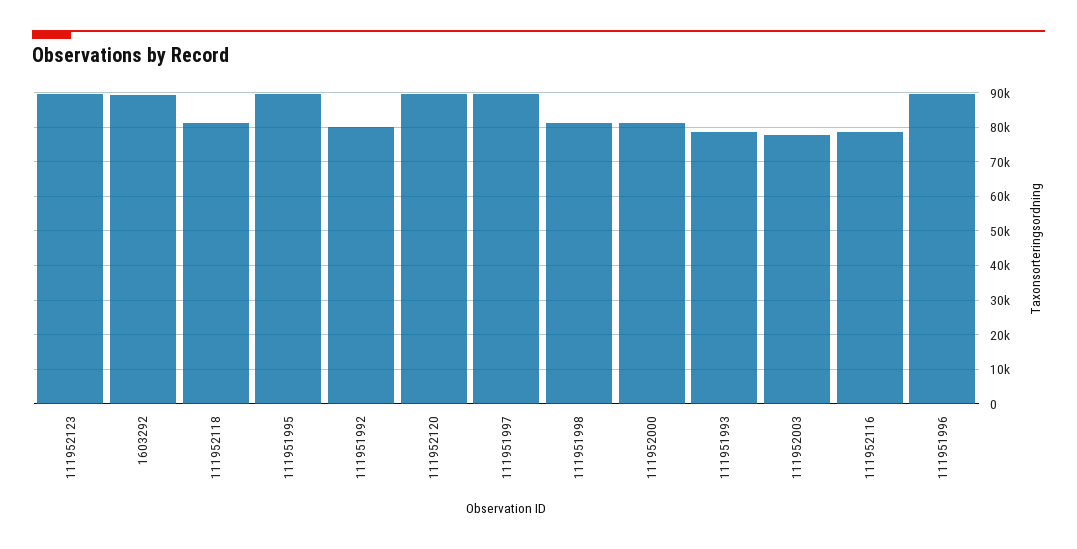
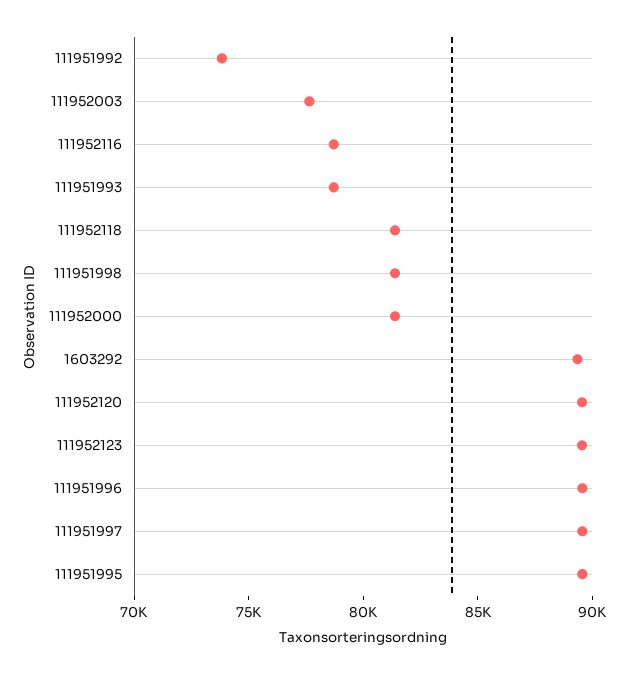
  {
    "111952123": 90000,
    "1603292": 89000,
    "111952118": 81000,
    "111951995": 90000,
-   "111951992": 80000,
+   "111951992": 74000,
    "111952120": 90000,
    "111951997": 90000,
    "111951998": 81000,
    "111952000": 81000,
    "111951993": 79000,
    "111952003": 78000,
    "111952116": 79000,
    "111951996": 90000
  }

